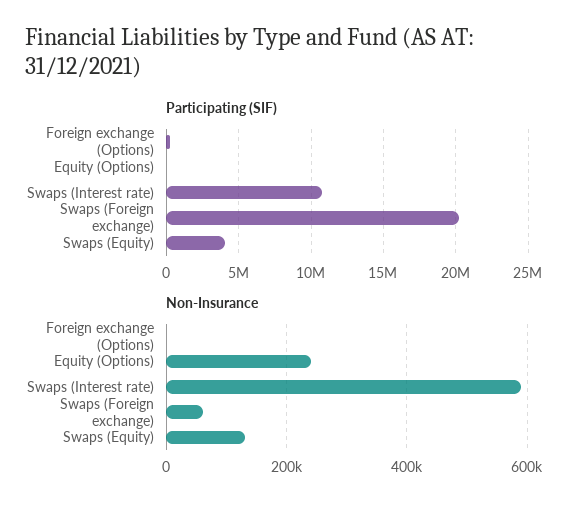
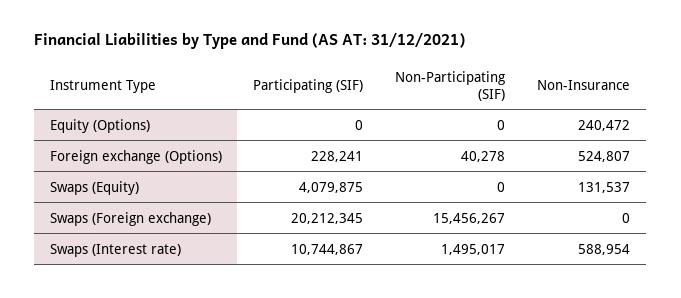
  {
    "Participating (SIF)": {
      "Foreign exchange (Options)": 228241,
      "Equity (Options)": 0,
      "Swaps (Interest rate)": 10744867,
      "Swaps (Foreign exchange)": 20212345,
      "Swaps (Equity)": 4079875
    },
    "Non-Insurance": {
-     "Foreign exchange (Options)": 0,
+     "Foreign exchange (Options)": 524807,
      "Equity (Options)": 240472,
      "Swaps (Interest rate)": 588954,
-     "Swaps (Foreign exchange)": 60000,
+     "Swaps (Foreign exchange)": 0,
      "Swaps (Equity)": 131537
-   }
+   },
+   "Non-Participating (SIF)": {
+     "Equity (Options)": 0,
+     "Foreign exchange (Options)": 40278,
+     "Swaps (Equity)": 0,
+     "Swaps (Foreign exchange)": 15456267,
+     "Swaps (Interest rate)": 1495017
+   }
  }

